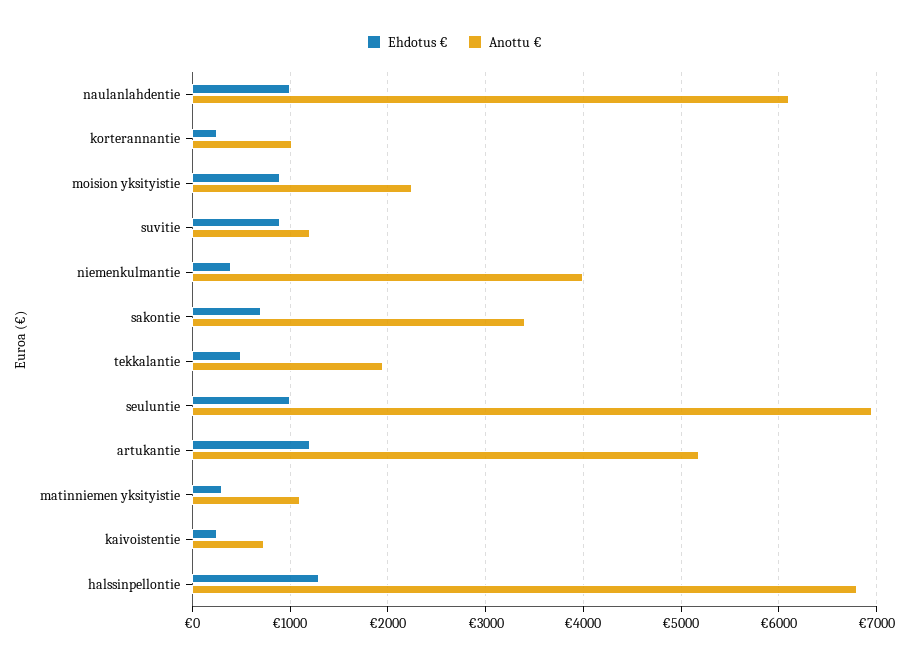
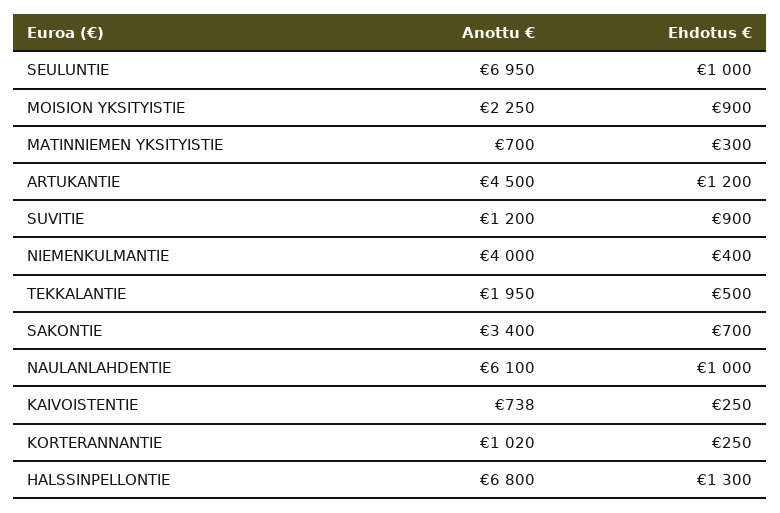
  {
    "Ehdotus €": {
      "naulanlahdentie": 1000,
      "korterannantie": 250,
      "moision yksityistie": 900,
      "suvitie": 900,
      "niemenkulmantie": 400,
      "sakontie": 700,
      "tekkalantie": 500,
      "seuluntie": 1000,
      "artukantie": 1200,
      "matinniemen yksityistie": 300,
      "kaivoistentie": 250,
      "halssinpellontie": 1300
    },
    "Anottu €": {
      "naulanlahdentie": 6100,
      "korterannantie": 1020,
      "moision yksityistie": 2250,
      "suvitie": 1200,
      "niemenkulmantie": 4000,
      "sakontie": 3400,
      "tekkalantie": 1950,
      "seuluntie": 6950,
-     "artukantie": 5200,
+     "artukantie": 4500,
-     "matinniemen yksityistie": 1100,
+     "matinniemen yksityistie": 700,
      "kaivoistentie": 738,
      "halssinpellontie": 6800
    }
  }

